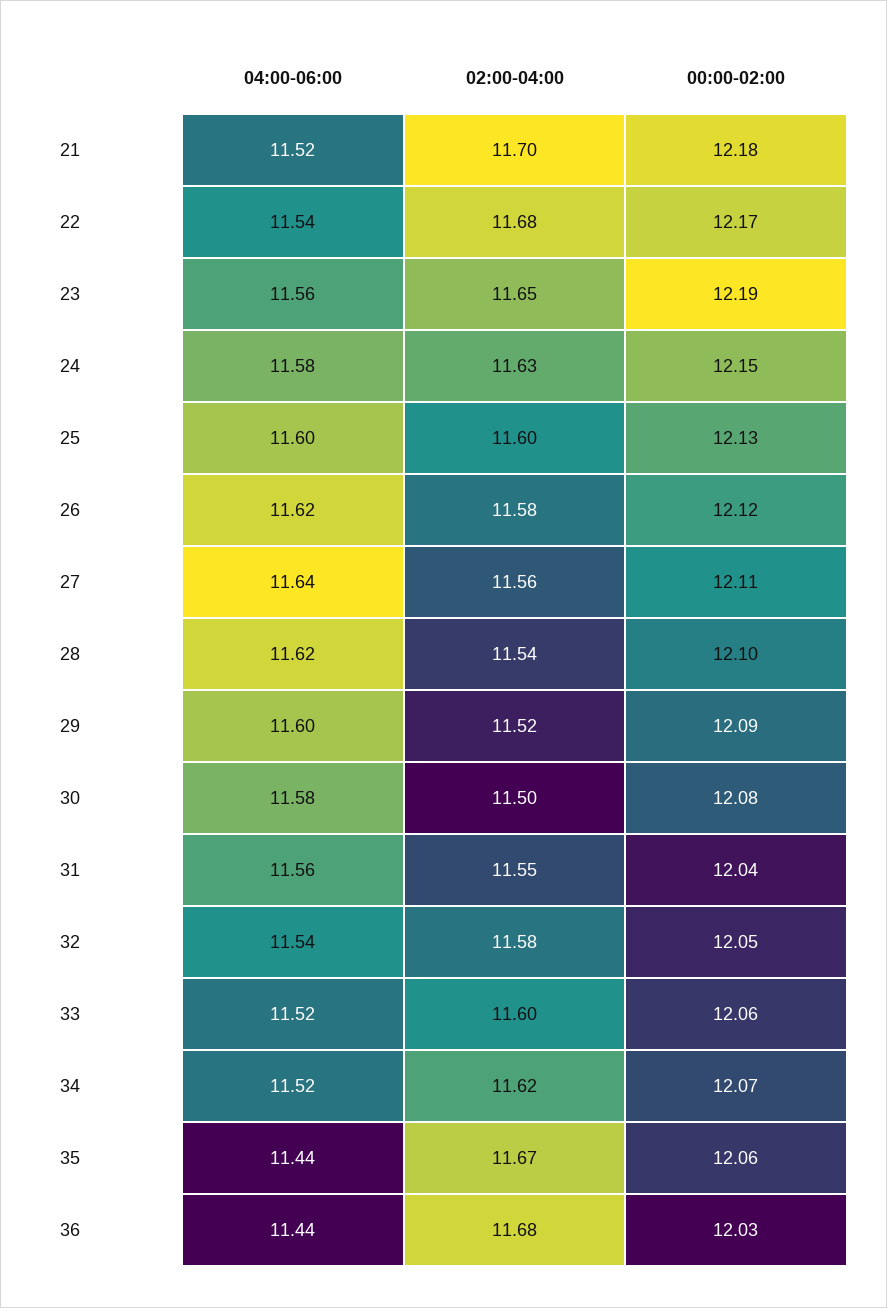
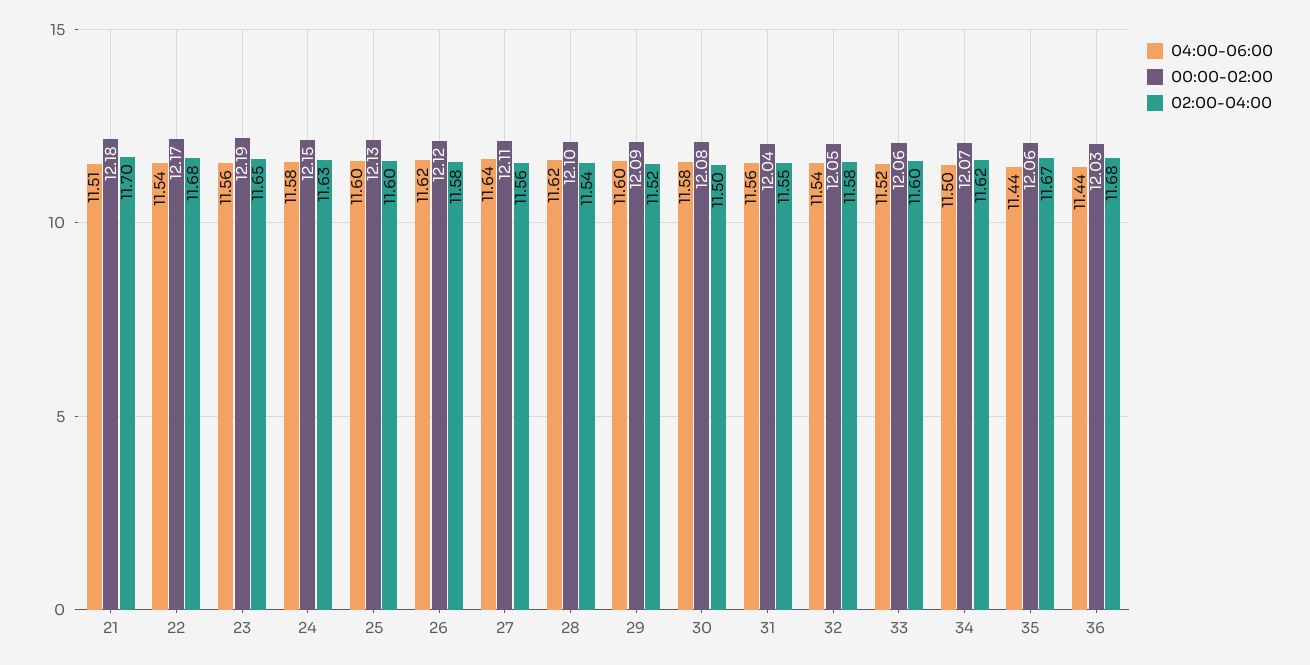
  {
    "04:00-06:00": {
-     "21": 11.52,
+     "21": 11.51,
      "22": 11.54,
      "23": 11.56,
      "24": 11.58,
      "25": 11.6,
      "26": 11.62,
      "27": 11.64,
      "28": 11.62,
      "29": 11.6,
      "30": 11.58,
      "31": 11.56,
      "32": 11.54,
      "33": 11.52,
-     "34": 11.52,
+     "34": 11.5,
      "35": 11.44,
      "36": 11.44
    },
    "02:00-04:00": {
      "21": 11.7,
      "22": 11.68,
      "23": 11.65,
      "24": 11.63,
      "25": 11.6,
      "26": 11.58,
      "27": 11.56,
      "28": 11.54,
      "29": 11.52,
      "30": 11.5,
      "31": 11.55,
      "32": 11.58,
      "33": 11.6,
      "34": 11.62,
      "35": 11.67,
      "36": 11.68
    },
    "00:00-02:00": {
      "21": 12.18,
      "22": 12.17,
      "23": 12.19,
      "24": 12.15,
      "25": 12.13,
      "26": 12.12,
      "27": 12.11,
      "28": 12.1,
      "29": 12.09,
      "30": 12.08,
      "31": 12.04,
      "32": 12.05,
      "33": 12.06,
      "34": 12.07,
      "35": 12.06,
      "36": 12.03
    }
  }

